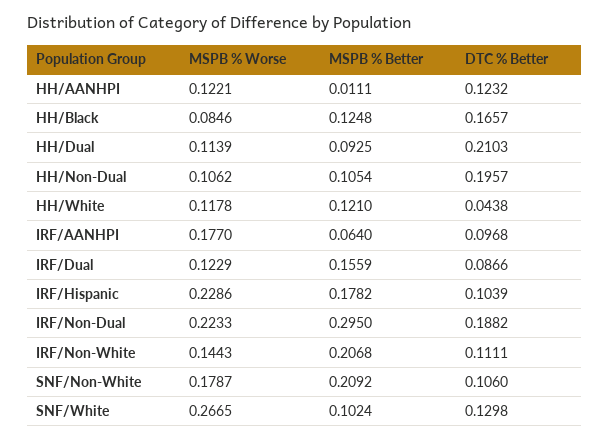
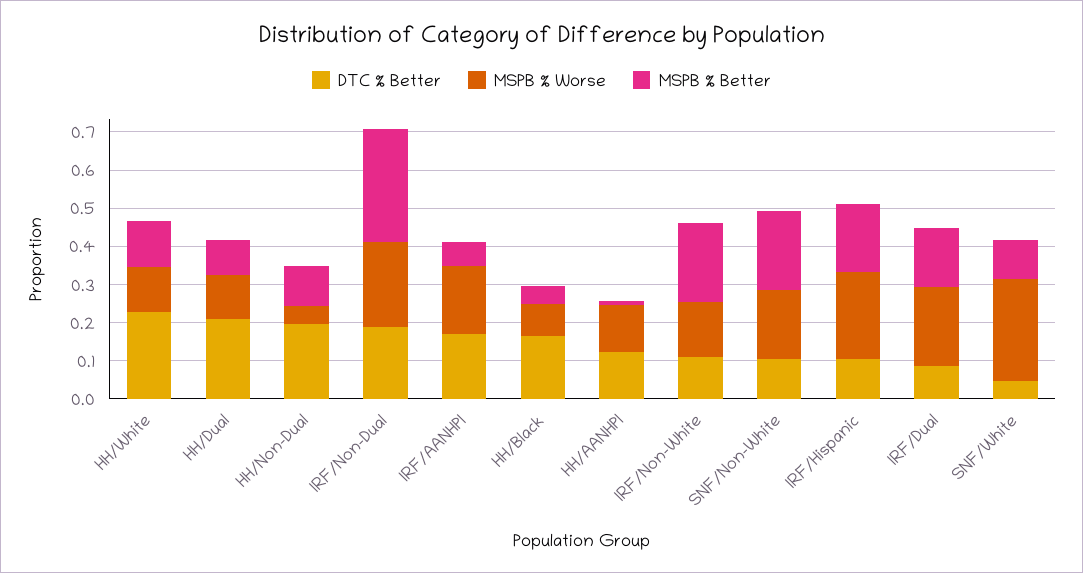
  {
    "MSPB % Worse": {
      "HH/AANHPI": 0.1221,
      "HH/Black": 0.0846,
      "HH/Dual": 0.1139,
-     "HH/Non-Dual": 0.1062,
+     "HH/Non-Dual": 0.05,
      "HH/White": 0.1178,
      "IRF/AANHPI": 0.177,
-     "IRF/Dual": 0.1229,
+     "IRF/Dual": 0.2,
      "IRF/Hispanic": 0.2286,
      "IRF/Non-Dual": 0.2233,
      "IRF/Non-White": 0.1443,
      "SNF/Non-White": 0.1787,
      "SNF/White": 0.2665
    },
    "MSPB % Better": {
      "HH/AANHPI": 0.0111,
-     "HH/Black": 0.1248,
+     "HH/Black": 0.05,
      "HH/Dual": 0.0925,
      "HH/Non-Dual": 0.1054,
      "HH/White": 0.121,
      "IRF/AANHPI": 0.064,
      "IRF/Dual": 0.1559,
      "IRF/Hispanic": 0.1782,
      "IRF/Non-Dual": 0.295,
      "IRF/Non-White": 0.2068,
      "SNF/Non-White": 0.2092,
      "SNF/White": 0.1024
    },
    "DTC % Better": {
      "HH/AANHPI": 0.1232,
      "HH/Black": 0.1657,
      "HH/Dual": 0.2103,
      "HH/Non-Dual": 0.1957,
-     "HH/White": 0.0438,
+     "HH/White": 0.225,
-     "IRF/AANHPI": 0.0968,
+     "IRF/AANHPI": 0.175,
      "IRF/Dual": 0.0866,
      "IRF/Hispanic": 0.1039,
      "IRF/Non-Dual": 0.1882,
      "IRF/Non-White": 0.1111,
      "SNF/Non-White": 0.106,
-     "SNF/White": 0.1298
+     "SNF/White": 0.05
    }
  }

